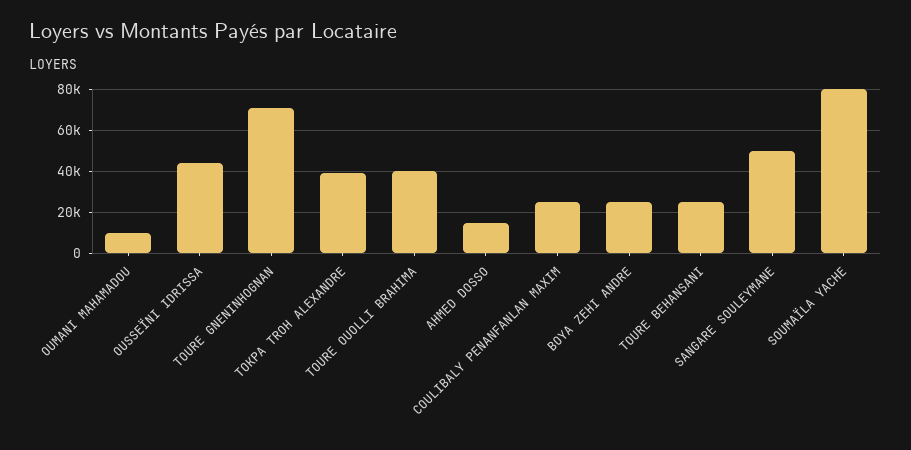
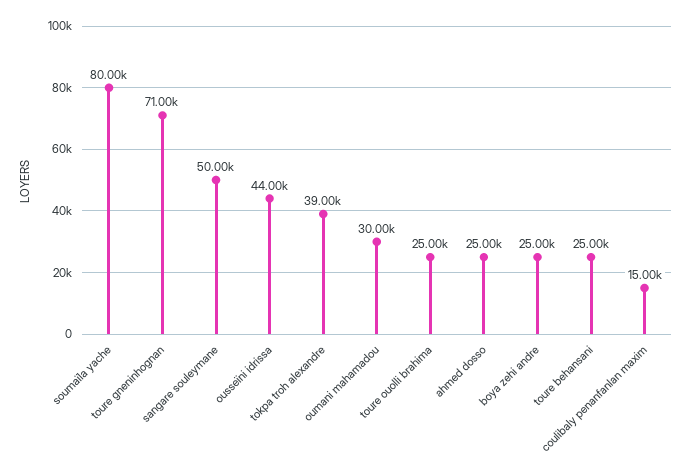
  {
-   "OUMANI MAHAMADOU": 10000,
+   "OUMANI MAHAMADOU": 30000,
    "OUSSEÏNI IDRISSA": 44000,
    "TOURE GNENINHOGNAN": 71000,
    "TOKPA TROH ALEXANDRE": 39000,
-   "TOURE OUOLLI BRAHIMA": 40000,
+   "TOURE OUOLLI BRAHIMA": 25000,
-   "AHMED DOSSO": 15000,
+   "AHMED DOSSO": 25000,
-   "COULIBALY PENANFANLAN MAXIM": 25000,
+   "COULIBALY PENANFANLAN MAXIM": 15000,
    "BOYA ZEHI ANDRE": 25000,
    "TOURE BEHANSANI": 25000,
    "SANGARE SOULEYMANE": 50000,
    "SOUMAÏLA YACHE": 80000
  }

